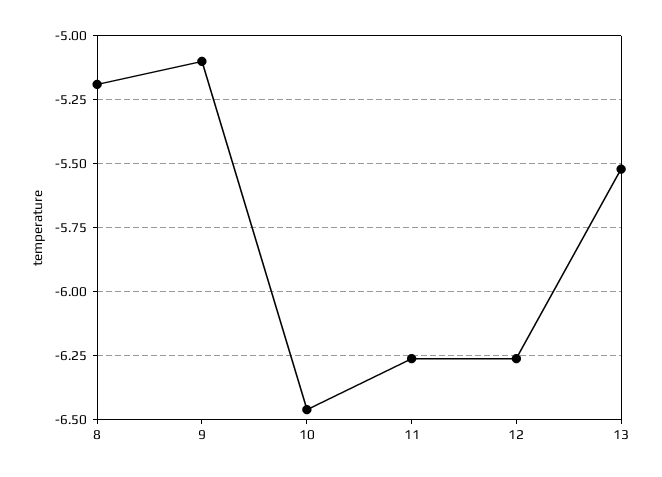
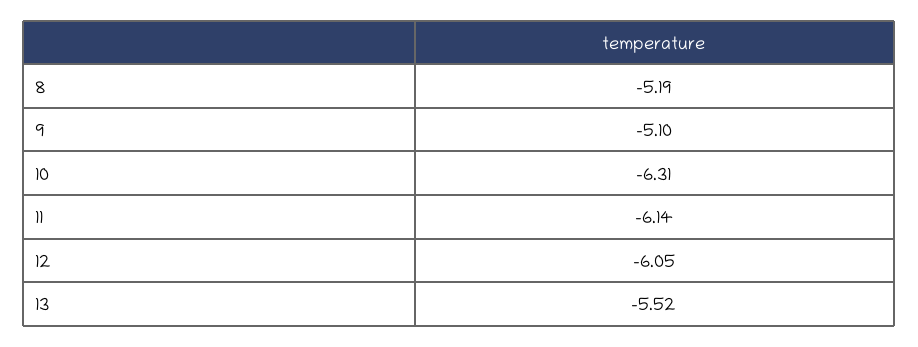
  {
    "8": -5.19,
    "9": -5.1,
-   "10": -6.45,
+   "10": -6.31,
-   "11": -6.25,
+   "11": -6.14,
-   "12": -6.25,
+   "12": -6.05,
    "13": -5.52
  }

